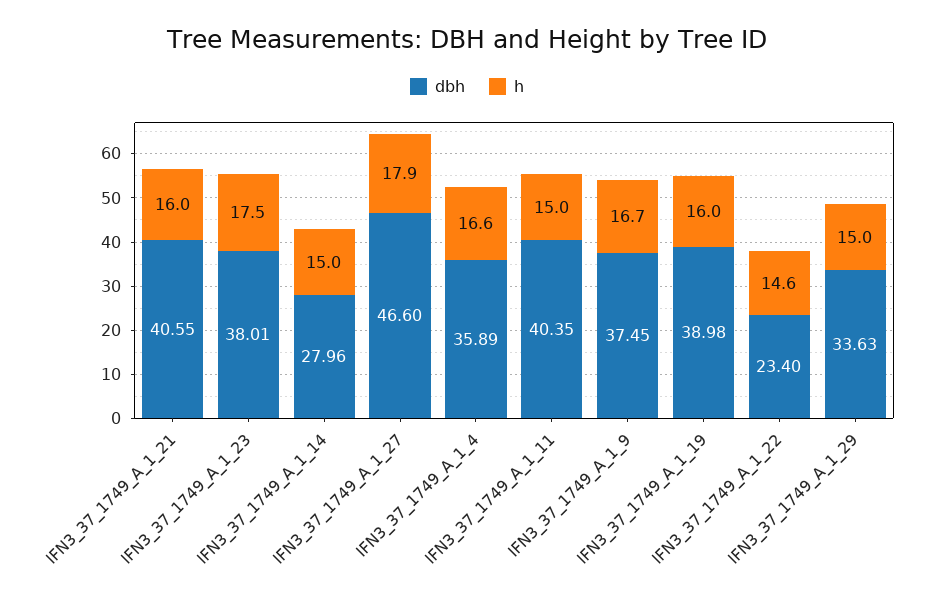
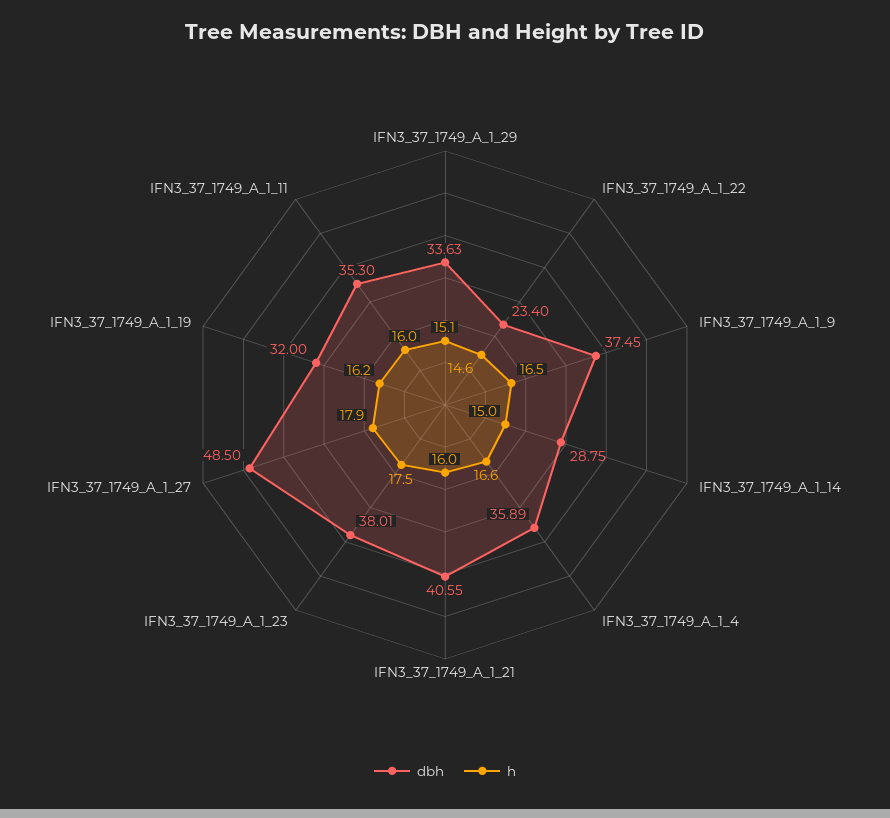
  {
    "dbh": {
      "IFN3_37_1749_A_1_21": 40.55,
      "IFN3_37_1749_A_1_23": 38.01,
-     "IFN3_37_1749_A_1_14": 27.96,
+     "IFN3_37_1749_A_1_14": 28.75,
-     "IFN3_37_1749_A_1_27": 46.6,
+     "IFN3_37_1749_A_1_27": 48.5,
      "IFN3_37_1749_A_1_4": 35.89,
-     "IFN3_37_1749_A_1_11": 40.35,
+     "IFN3_37_1749_A_1_11": 35.3,
      "IFN3_37_1749_A_1_9": 37.45,
-     "IFN3_37_1749_A_1_19": 38.98,
+     "IFN3_37_1749_A_1_19": 32,
      "IFN3_37_1749_A_1_22": 23.4,
      "IFN3_37_1749_A_1_29": 33.63
    },
    "h": {
      "IFN3_37_1749_A_1_21": 16,
      "IFN3_37_1749_A_1_23": 17.5,
      "IFN3_37_1749_A_1_14": 15,
      "IFN3_37_1749_A_1_27": 17.9,
      "IFN3_37_1749_A_1_4": 16.6,
-     "IFN3_37_1749_A_1_11": 15,
+     "IFN3_37_1749_A_1_11": 16,
-     "IFN3_37_1749_A_1_9": 16.7,
+     "IFN3_37_1749_A_1_9": 16.5,
-     "IFN3_37_1749_A_1_19": 16,
+     "IFN3_37_1749_A_1_19": 16.2,
      "IFN3_37_1749_A_1_22": 14.6,
-     "IFN3_37_1749_A_1_29": 15
+     "IFN3_37_1749_A_1_29": 15.1
    }
  }

